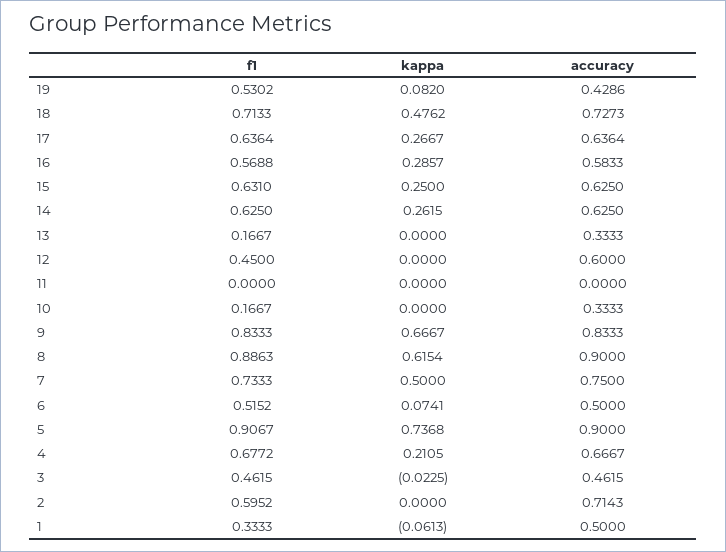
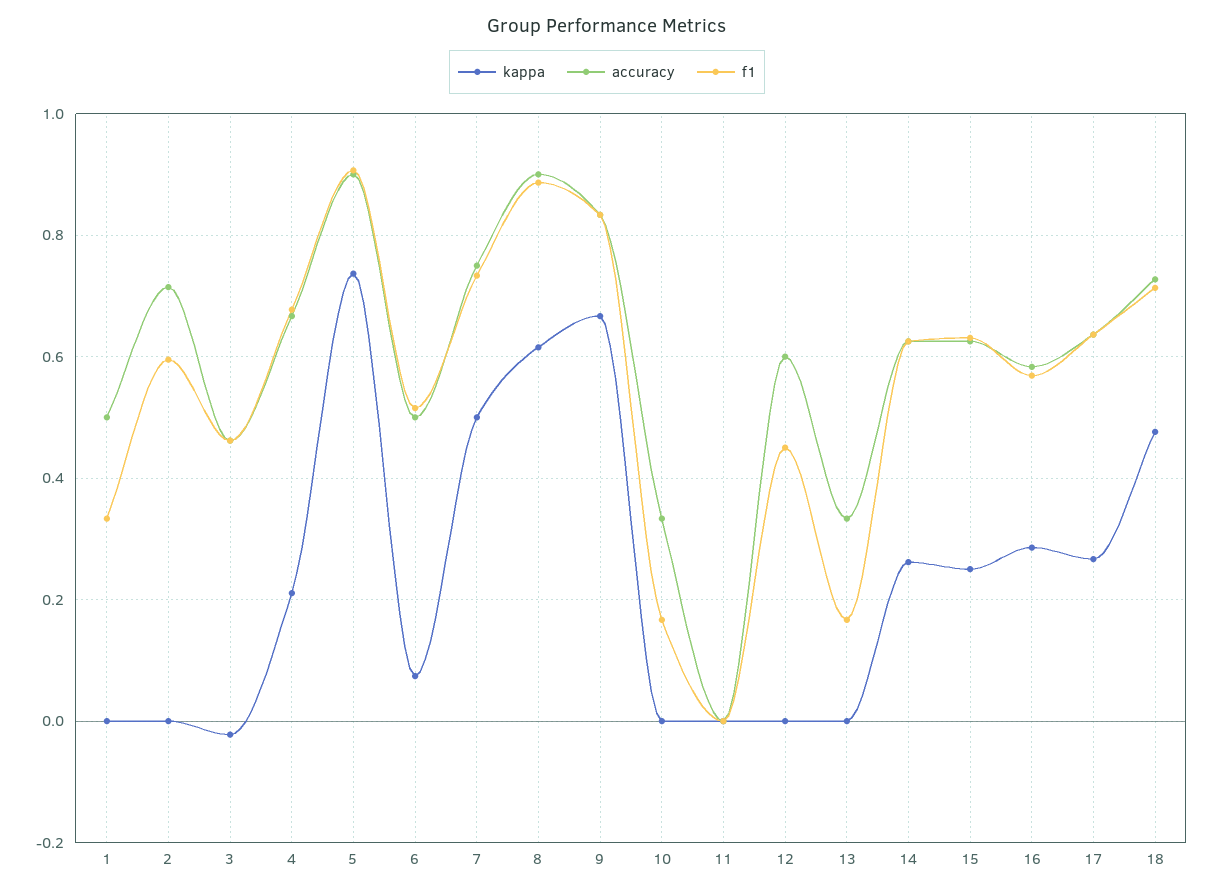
  {
    "f1": {
-     "19": 0.5302,
      "18": 0.7133,
      "17": 0.6364,
      "16": 0.5688,
      "15": 0.631,
      "14": 0.625,
      "13": 0.1667,
      "12": 0.45,
      "11": 0,
      "10": 0.1667,
      "9": 0.8333,
      "8": 0.8863,
      "7": 0.7333,
      "6": 0.5152,
      "5": 0.9067,
      "4": 0.6772,
      "3": 0.4615,
      "2": 0.5952,
      "1": 0.3333
    },
    "kappa": {
-     "19": 0.082,
      "18": 0.4762,
      "17": 0.2667,
      "16": 0.2857,
      "15": 0.25,
      "14": 0.2615,
      "13": 0,
      "12": 0,
      "11": 0,
      "10": 0,
      "9": 0.6667,
      "8": 0.6154,
      "7": 0.5,
      "6": 0.0741,
      "5": 0.7368,
      "4": 0.2105,
      "3": -0.0225,
      "2": 0,
-     "1": -0.0613
+     "1": 0
    },
    "accuracy": {
-     "19": 0.4286,
      "18": 0.7273,
      "17": 0.6364,
      "16": 0.5833,
      "15": 0.625,
      "14": 0.625,
      "13": 0.3333,
      "12": 0.6,
      "11": 0,
      "10": 0.3333,
      "9": 0.8333,
      "8": 0.9,
      "7": 0.75,
      "6": 0.5,
      "5": 0.9,
      "4": 0.6667,
      "3": 0.4615,
      "2": 0.7143,
      "1": 0.5
    }
  }

